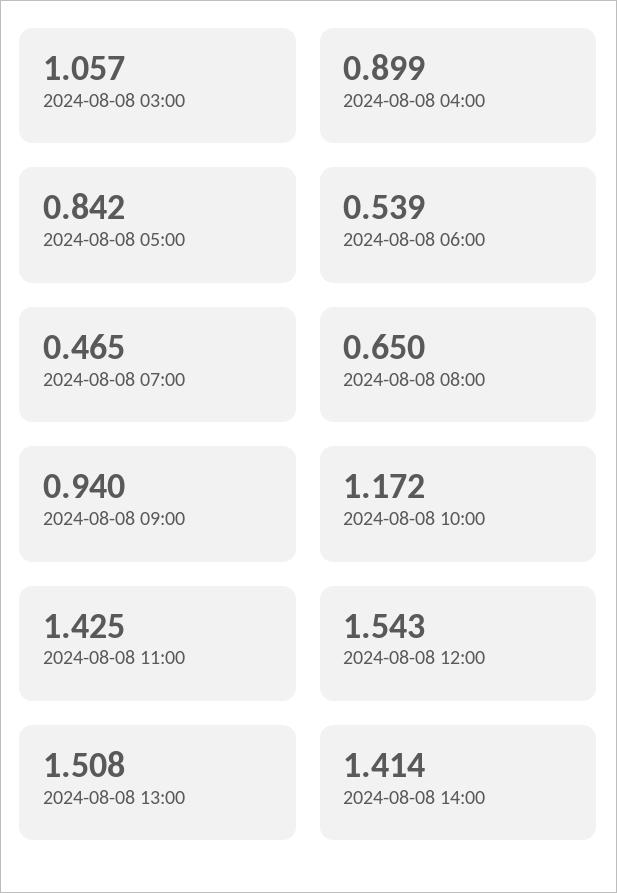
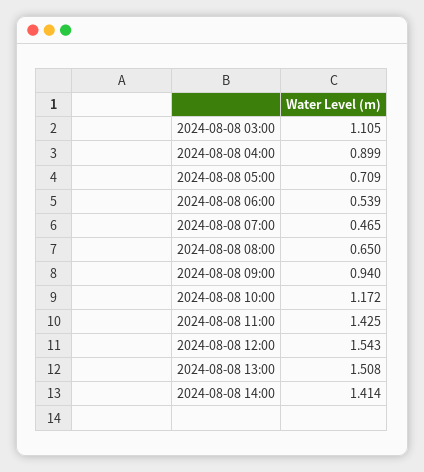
  {
-   "2024-08-08 03:00": 1.057,
+   "2024-08-08 03:00": 1.105,
    "2024-08-08 04:00": 0.899,
-   "2024-08-08 05:00": 0.842,
+   "2024-08-08 05:00": 0.709,
    "2024-08-08 06:00": 0.539,
    "2024-08-08 07:00": 0.465,
    "2024-08-08 08:00": 0.65,
    "2024-08-08 09:00": 0.94,
    "2024-08-08 10:00": 1.172,
    "2024-08-08 11:00": 1.425,
    "2024-08-08 12:00": 1.543,
    "2024-08-08 13:00": 1.508,
    "2024-08-08 14:00": 1.414
  }

